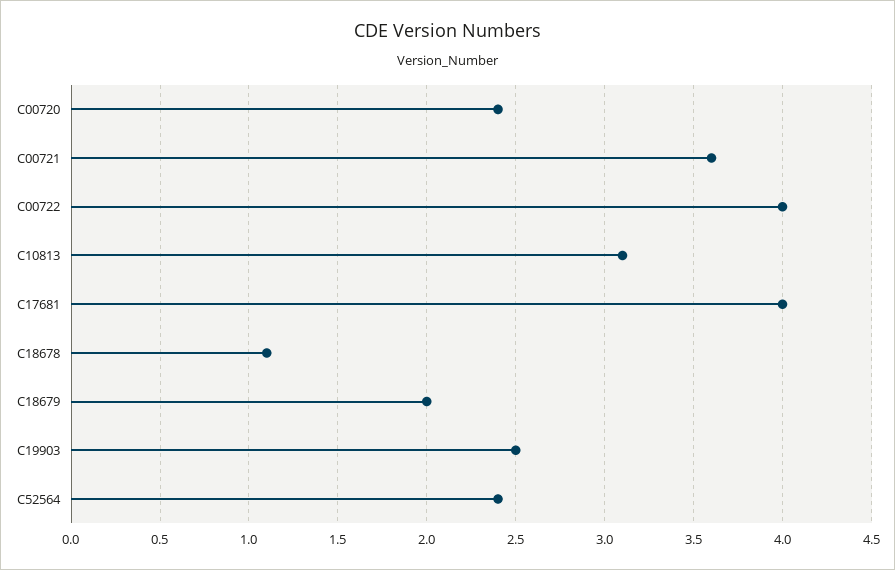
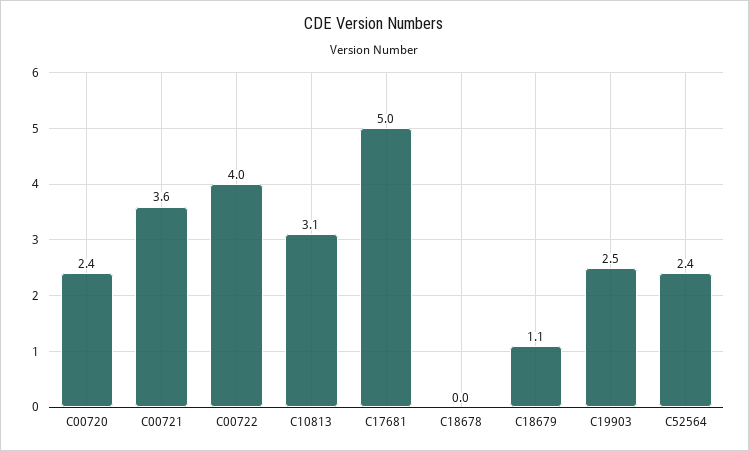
  {
    "C00720": 2.4,
    "C00721": 3.6,
    "C00722": 4,
    "C10813": 3.1,
-   "C17681": 4,
+   "C17681": 5,
-   "C18678": 1.1,
+   "C18678": 0,
-   "C18679": 2,
+   "C18679": 1.1,
    "C19903": 2.5,
    "C52564": 2.4
  }

